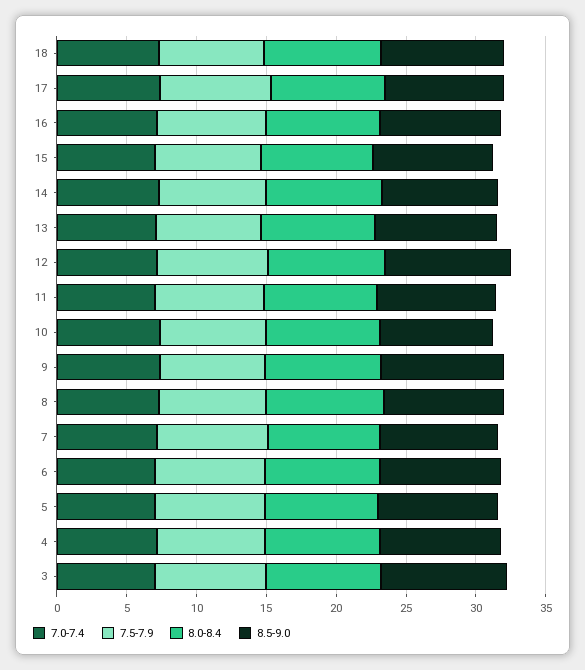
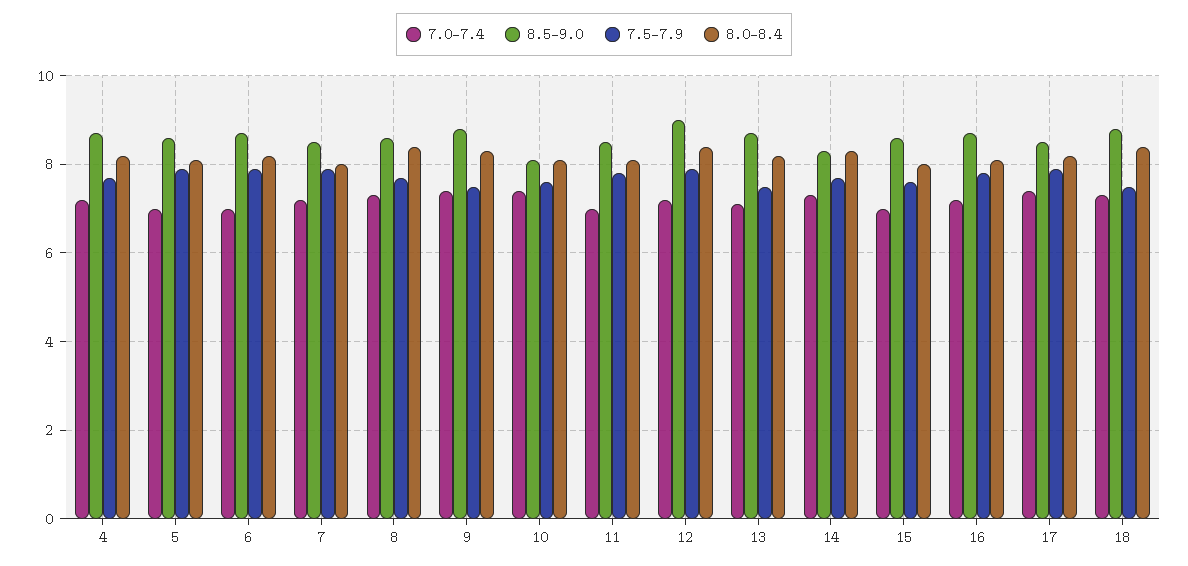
  {
    "7.0-7.4": {
      "18": 7.5,
      "17": 7.5,
      "16": 7,
      "15": 7,
      "14": 7.5,
      "13": 7,
      "12": 7,
      "11": 7,
      "10": 7.5,
      "9": 7.5,
      "8": 7.5,
      "7": 7,
      "6": 7,
      "5": 7,
-     "4": 7,
+     "4": 7
-     "3": 7
    },
    "7.5-7.9": {
      "18": 7.5,
      "17": 8,
      "16": 8,
      "15": 7.5,
      "14": 7.5,
      "13": 7.5,
      "12": 8,
      "11": 8,
      "10": 7.5,
      "9": 7.5,
      "8": 7.5,
      "7": 8,
      "6": 8,
      "5": 8,
-     "4": 7.5,
+     "4": 7.5
-     "3": 8
    },
    "8.0-8.4": {
      "18": 8.5,
      "17": 8,
      "16": 8,
      "15": 8,
      "14": 8.5,
      "13": 8,
      "12": 8.5,
      "11": 8,
      "10": 8,
      "9": 8.5,
      "8": 8.5,
      "7": 8,
      "6": 8,
      "5": 8,
-     "4": 8,
+     "4": 8
-     "3": 8
    },
    "8.5-9.0": {
      "18": 9,
      "17": 8.5,
      "16": 8.5,
      "15": 8.5,
      "14": 8.5,
      "13": 8.5,
      "12": 9,
      "11": 8.5,
      "10": 8,
      "9": 9,
      "8": 8.5,
      "7": 8.5,
      "6": 8.5,
      "5": 8.5,
-     "4": 8.5,
+     "4": 8.5
-     "3": 9
    }
  }

